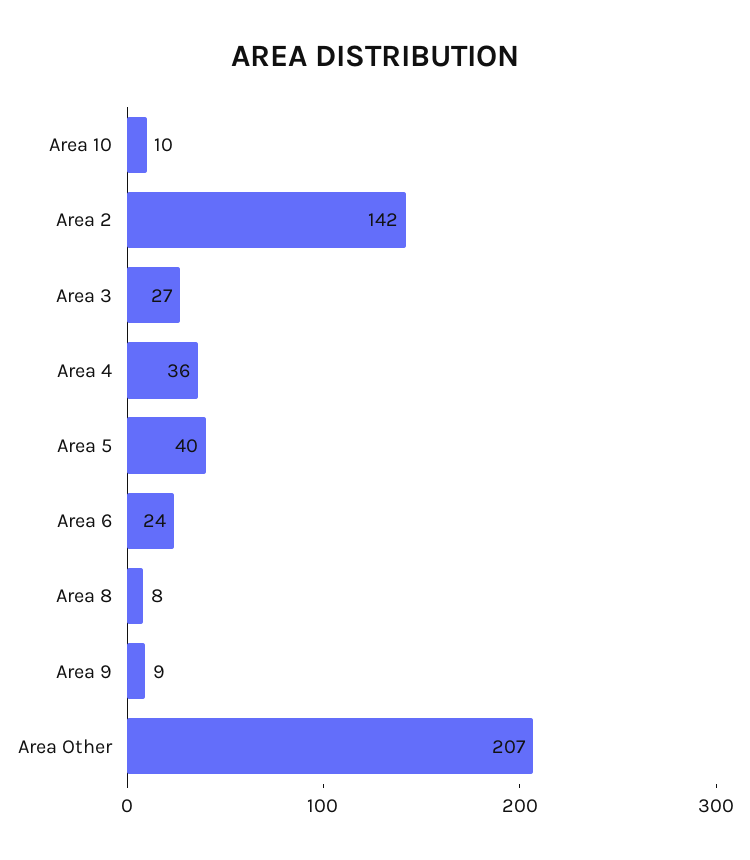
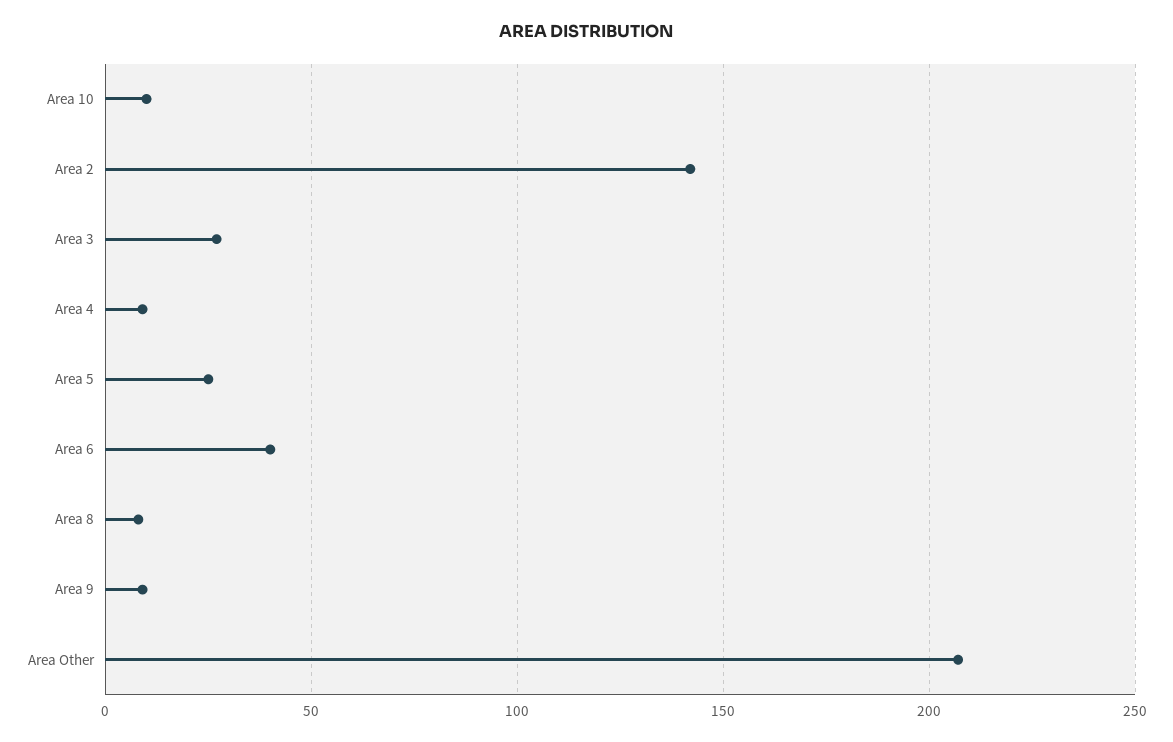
  {
    "Area 10": 10,
    "Area 2": 142,
    "Area 3": 27,
-   "Area 4": 36,
+   "Area 4": 10,
-   "Area 5": 40,
+   "Area 5": 25,
-   "Area 6": 24,
+   "Area 6": 40,
    "Area 8": 8,
    "Area 9": 9,
    "Area Other": 207
  }

